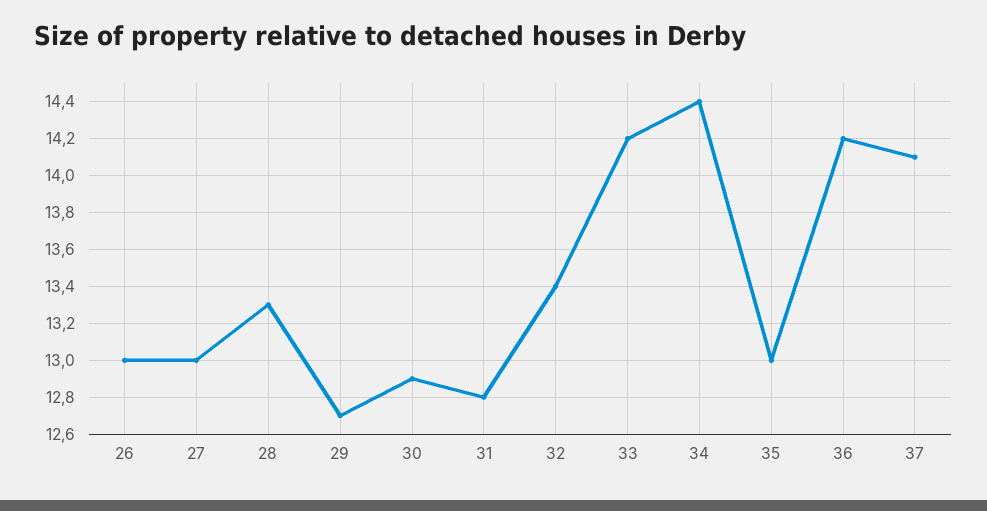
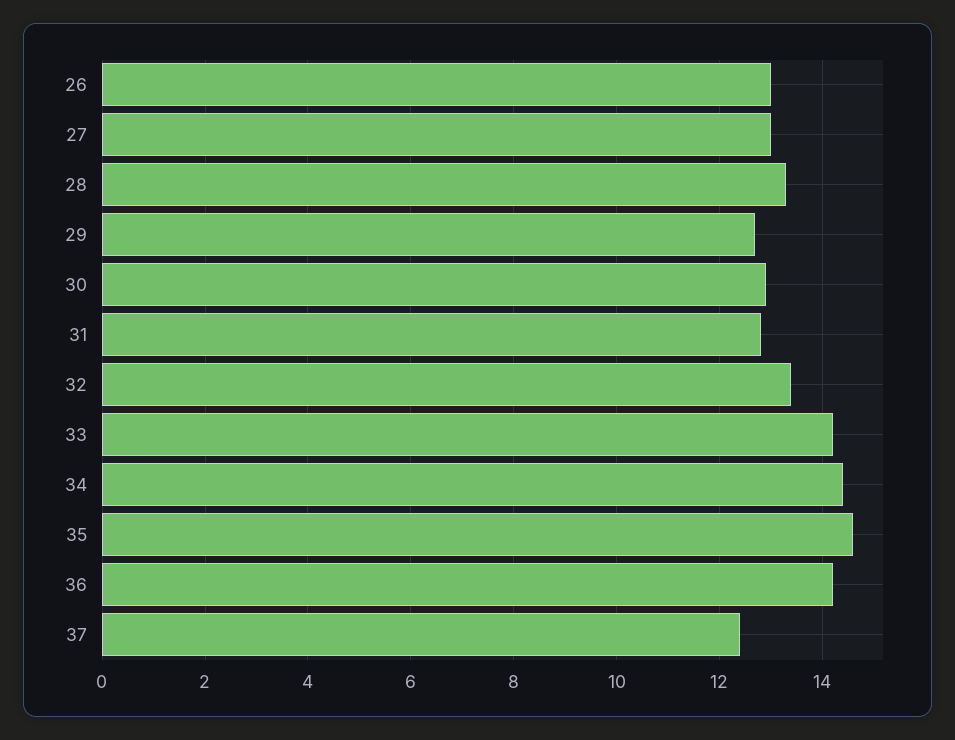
  {
    "26": 13,
    "27": 13,
    "28": 13.3,
    "29": 12.7,
    "30": 12.9,
    "31": 12.8,
    "32": 13.4,
    "33": 14.2,
    "34": 14.4,
-   "35": 13,
+   "35": 14.5,
    "36": 14.2,
-   "37": 14.1
+   "37": 12.5
  }

